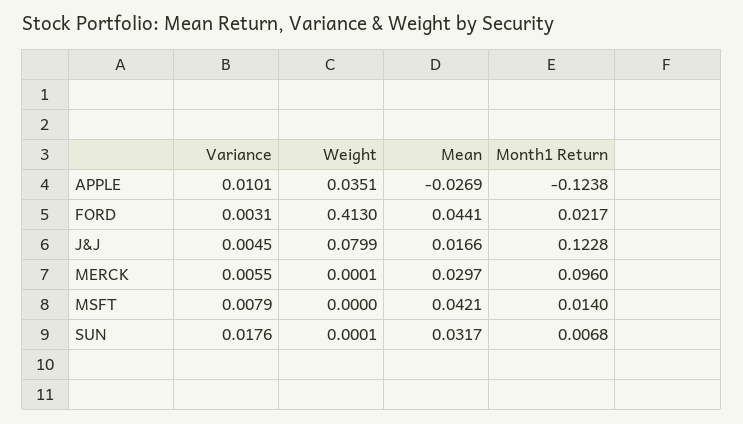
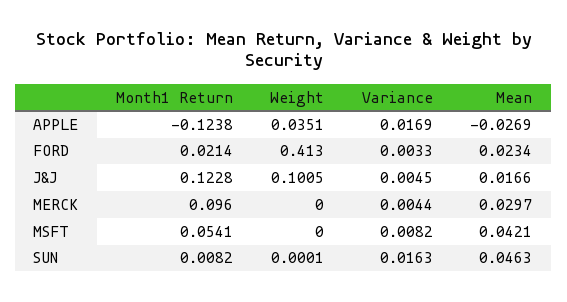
  {
    "Variance": {
-     "APPLE": 0.0101,
+     "APPLE": 0.0169,
-     "FORD": 0.0031,
+     "FORD": 0.0033,
      "J&J": 0.0045,
-     "MERCK": 0.0055,
+     "MERCK": 0.0044,
-     "MSFT": 0.0079,
+     "MSFT": 0.0082,
-     "SUN": 0.0176
+     "SUN": 0.0163
    },
    "Weight": {
      "APPLE": 0.0351,
      "FORD": 0.413,
-     "J&J": 0.0799,
+     "J&J": 0.1005,
-     "MERCK": 0.0001,
+     "MERCK": 0,
      "MSFT": 0,
      "SUN": 0.0001
    },
    "Mean": {
      "APPLE": -0.0269,
-     "FORD": 0.0441,
+     "FORD": 0.0234,
      "J&J": 0.0166,
      "MERCK": 0.0297,
      "MSFT": 0.0421,
-     "SUN": 0.0317
+     "SUN": 0.0463
    },
    "Month1 Return": {
      "APPLE": -0.1238,
-     "FORD": 0.0217,
+     "FORD": 0.0214,
      "J&J": 0.1228,
      "MERCK": 0.096,
-     "MSFT": 0.014,
+     "MSFT": 0.0541,
-     "SUN": 0.0068
+     "SUN": 0.0082
    }
  }

